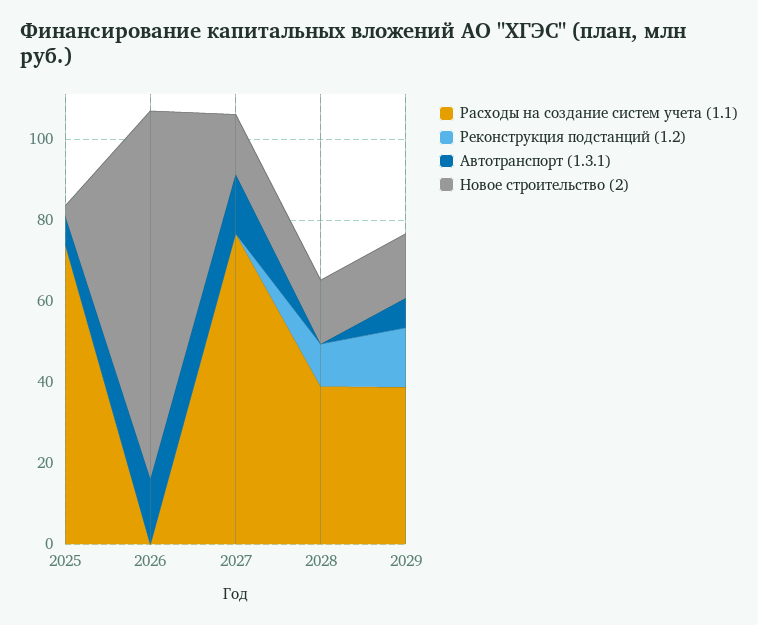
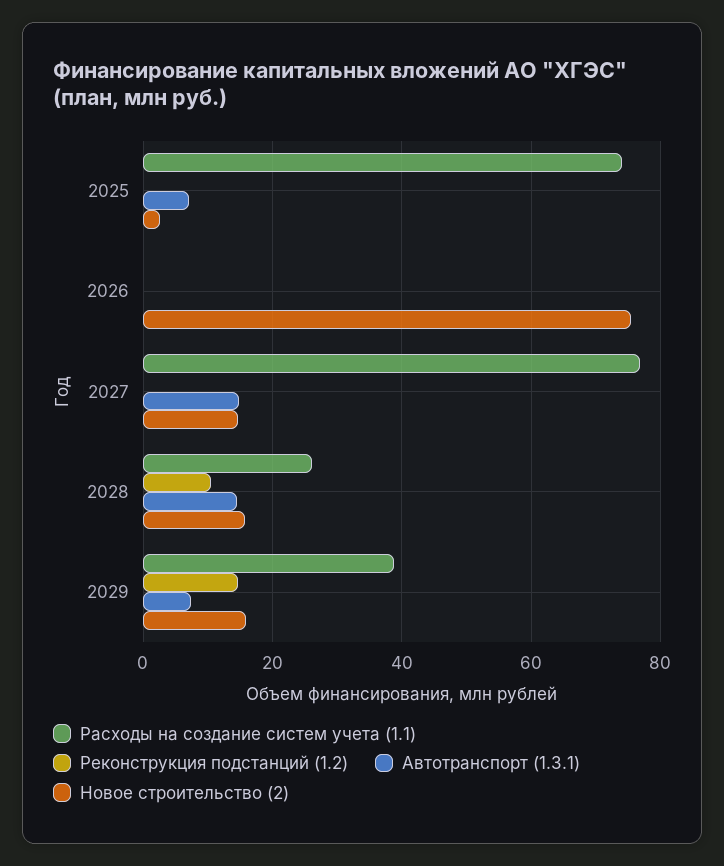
  {
    "Расходы на создание систем учета (1.1)": {
      "2025": 74,
      "2026": 0,
      "2027": 76,
-     "2028": 40,
+     "2028": 26,
      "2029": 38
    },
    "Реконструкция подстанций (1.2)": {
      "2025": 0,
      "2026": 0,
      "2027": 0,
      "2028": 10,
      "2029": 14
    },
    "Автотранспорт (1.3.1)": {
      "2025": 8,
-     "2026": 15,
+     "2026": 0,
      "2027": 14,
-     "2028": 0,
+     "2028": 14,
      "2029": 8
    },
    "Новое строительство (2)": {
      "2025": 2,
-     "2026": 90,
+     "2026": 76,
      "2027": 14,
      "2028": 16,
      "2029": 16
    }
  }

